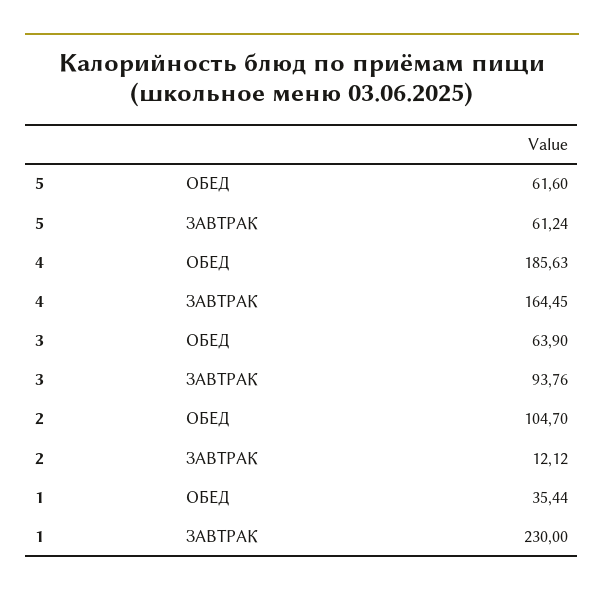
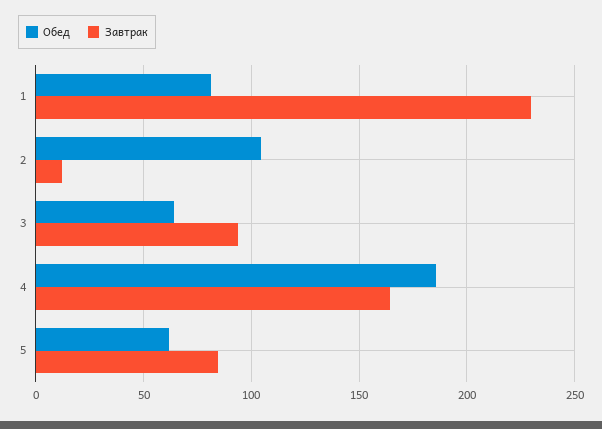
  {
    "ОБЕД": {
      "5": 61.6,
      "4": 185.63,
      "3": 63.9,
      "2": 104.7,
-     "1": 35.44
+     "1": 80
    },
    "ЗАВТРАК": {
-     "5": 61.24,
+     "5": 85,
      "4": 164.45,
      "3": 93.76,
      "2": 12.12,
      "1": 230
    }
  }

